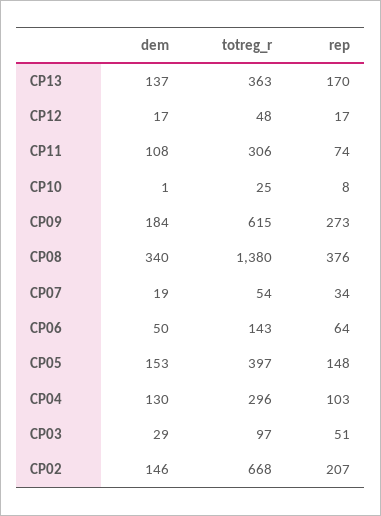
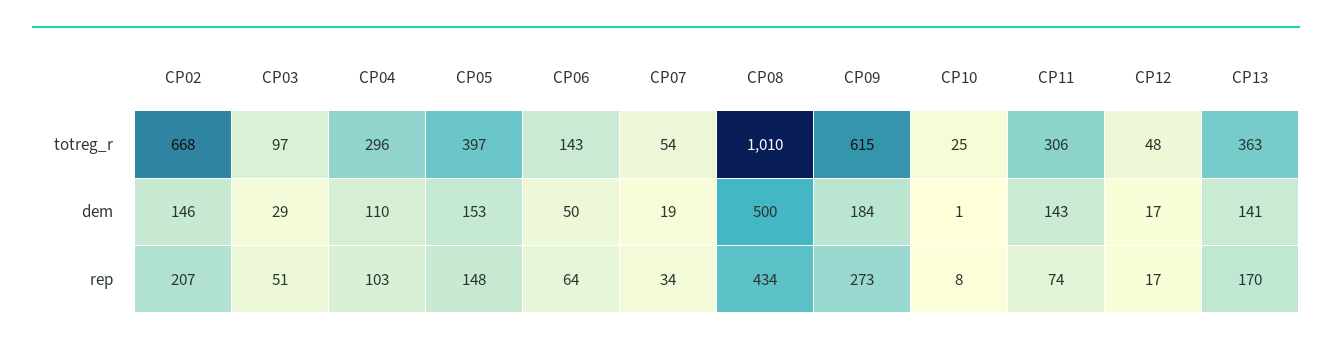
  {
    "dem": {
-     "CP13": 137,
+     "CP13": 141,
      "CP12": 17,
-     "CP11": 108,
+     "CP11": 143,
      "CP10": 1,
      "CP09": 184,
-     "CP08": 340,
+     "CP08": 500,
      "CP07": 19,
      "CP06": 50,
      "CP05": 153,
-     "CP04": 130,
+     "CP04": 110,
      "CP03": 29,
      "CP02": 146
    },
    "totreg_r": {
      "CP13": 363,
      "CP12": 48,
      "CP11": 306,
      "CP10": 25,
      "CP09": 615,
-     "CP08": 1380,
+     "CP08": 1010,
      "CP07": 54,
      "CP06": 143,
      "CP05": 397,
      "CP04": 296,
      "CP03": 97,
      "CP02": 668
    },
    "rep": {
      "CP13": 170,
      "CP12": 17,
      "CP11": 74,
      "CP10": 8,
      "CP09": 273,
-     "CP08": 376,
+     "CP08": 434,
      "CP07": 34,
      "CP06": 64,
      "CP05": 148,
      "CP04": 103,
      "CP03": 51,
      "CP02": 207
    }
  }

